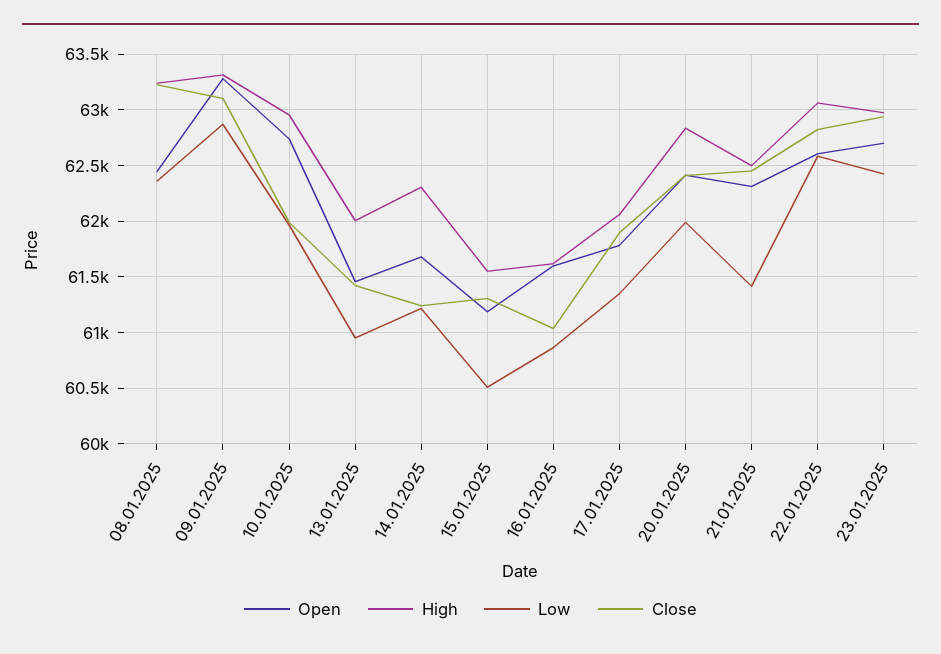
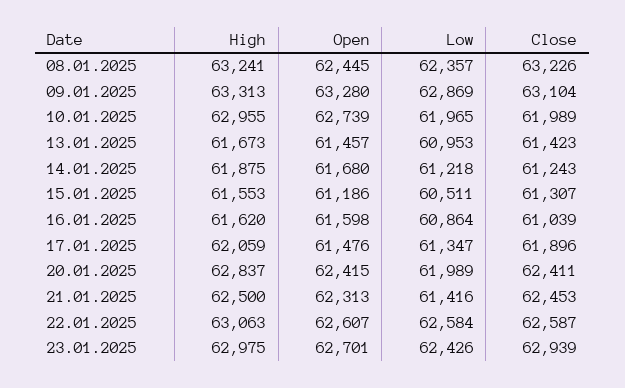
  {
    "Open": {
      "08.01.2025": 62445,
      "09.01.2025": 63280,
      "10.01.2025": 62739,
      "13.01.2025": 61457,
      "14.01.2025": 61680,
      "15.01.2025": 61186,
      "16.01.2025": 61598,
-     "17.01.2025": 61800,
+     "17.01.2025": 61476,
      "20.01.2025": 62415,
      "21.01.2025": 62313,
      "22.01.2025": 62607,
      "23.01.2025": 62701
    },
    "High": {
      "08.01.2025": 63241,
      "09.01.2025": 63313,
      "10.01.2025": 62955,
-     "13.01.2025": 62000,
+     "13.01.2025": 61673,
-     "14.01.2025": 62300,
+     "14.01.2025": 61875,
      "15.01.2025": 61553,
      "16.01.2025": 61620,
      "17.01.2025": 62059,
      "20.01.2025": 62837,
      "21.01.2025": 62500,
      "22.01.2025": 63063,
      "23.01.2025": 62975
    },
    "Low": {
      "08.01.2025": 62357,
      "09.01.2025": 62869,
      "10.01.2025": 61965,
      "13.01.2025": 60953,
      "14.01.2025": 61218,
      "15.01.2025": 60511,
      "16.01.2025": 60864,
      "17.01.2025": 61347,
      "20.01.2025": 61989,
      "21.01.2025": 61416,
      "22.01.2025": 62584,
      "23.01.2025": 62426
    },
    "Close": {
      "08.01.2025": 63226,
      "09.01.2025": 63104,
      "10.01.2025": 61989,
      "13.01.2025": 61423,
      "14.01.2025": 61243,
      "15.01.2025": 61307,
      "16.01.2025": 61039,
      "17.01.2025": 61896,
      "20.01.2025": 62411,
      "21.01.2025": 62453,
-     "22.01.2025": 62800,
+     "22.01.2025": 62587,
      "23.01.2025": 62939
    }
  }

